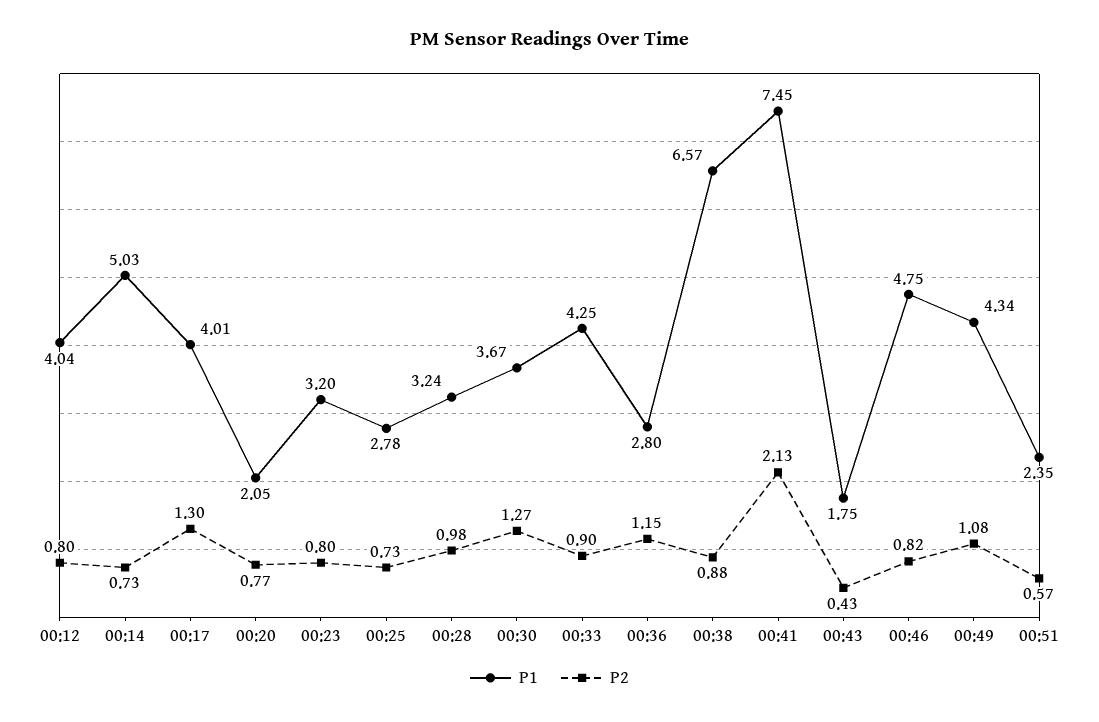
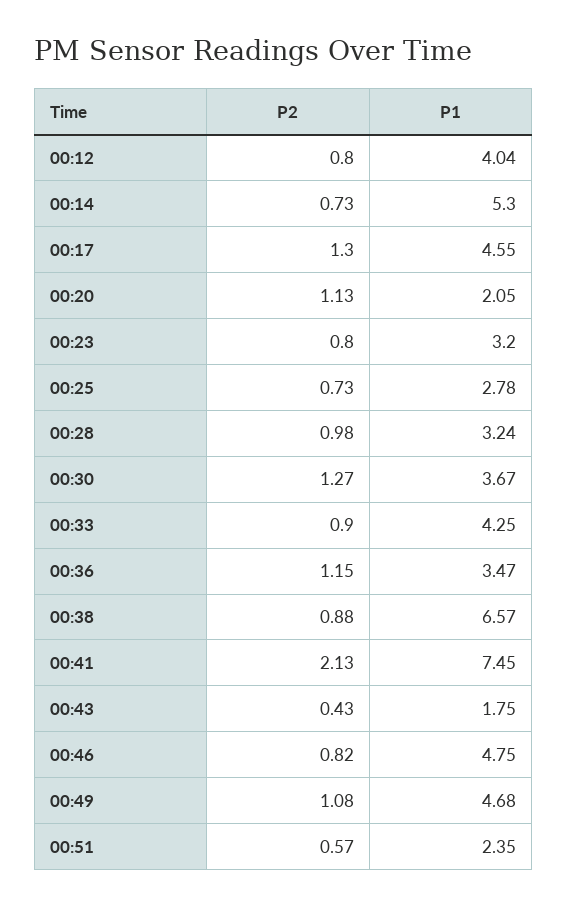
  {
    "P1": {
      "00:12": 4.04,
-     "00:14": 5.03,
+     "00:14": 5.3,
-     "00:17": 4.01,
+     "00:17": 4.55,
      "00:20": 2.05,
      "00:23": 3.2,
      "00:25": 2.78,
      "00:28": 3.24,
      "00:30": 3.67,
      "00:33": 4.25,
-     "00:36": 2.8,
+     "00:36": 3.47,
      "00:38": 6.57,
      "00:41": 7.45,
      "00:43": 1.75,
      "00:46": 4.75,
-     "00:49": 4.34,
+     "00:49": 4.68,
      "00:51": 2.35
    },
    "P2": {
      "00:12": 0.8,
      "00:14": 0.73,
      "00:17": 1.3,
-     "00:20": 0.77,
+     "00:20": 1.13,
      "00:23": 0.8,
      "00:25": 0.73,
      "00:28": 0.98,
      "00:30": 1.27,
      "00:33": 0.9,
      "00:36": 1.15,
      "00:38": 0.88,
      "00:41": 2.13,
      "00:43": 0.43,
      "00:46": 0.82,
      "00:49": 1.08,
      "00:51": 0.57
    }
  }

